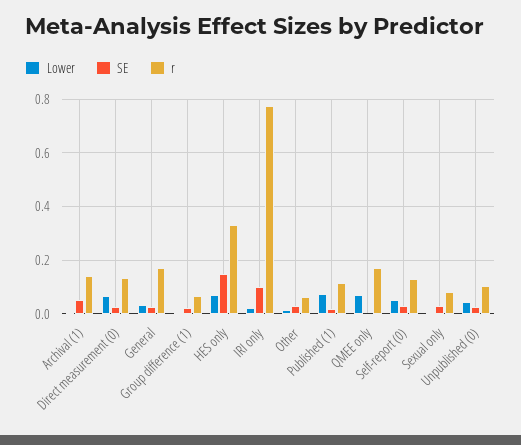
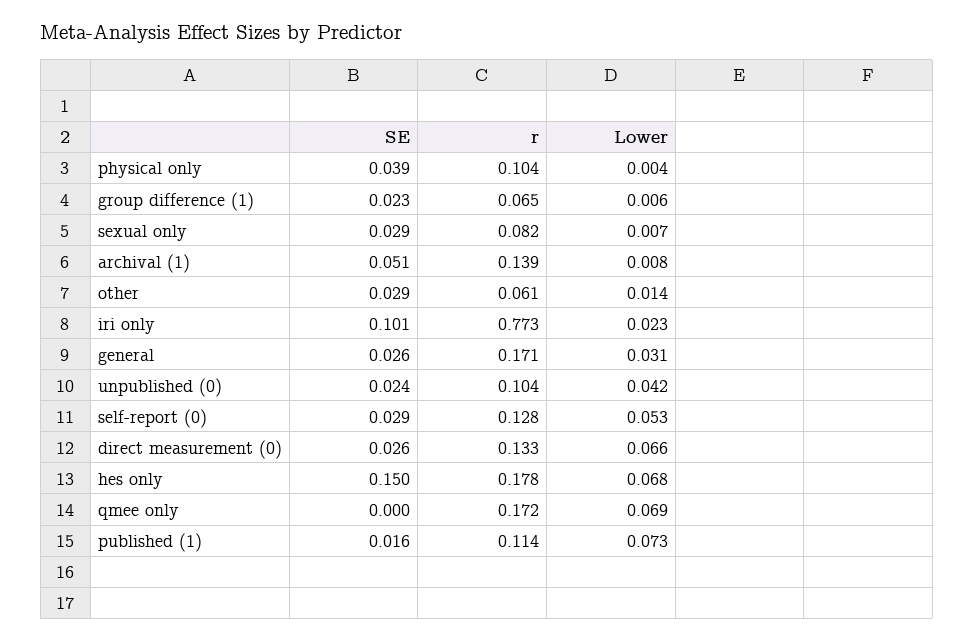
  {
    "Lower": {
      "Archival (1)": 0.008,
      "Direct measurement (0)": 0.066,
      "General": 0.031,
      "Group difference (1)": 0.006,
      "HES only": 0.068,
      "IRI only": 0.023,
      "Other": 0.014,
      "Published (1)": 0.073,
      "QMEE only": 0.069,
      "Self-report (0)": 0.053,
      "Sexual only": 0.007,
-     "Unpublished (0)": 0.042
+     "Unpublished (0)": 0.042,
+     "physical only": 0.004
    },
    "SE": {
      "Archival (1)": 0.051,
      "Direct measurement (0)": 0.026,
      "General": 0.026,
      "Group difference (1)": 0.023,
      "HES only": 0.15,
      "IRI only": 0.101,
      "Other": 0.029,
      "Published (1)": 0.016,
      "QMEE only": 0,
      "Self-report (0)": 0.029,
      "Sexual only": 0.029,
-     "Unpublished (0)": 0.024
+     "Unpublished (0)": 0.024,
+     "physical only": 0.039
    },
    "r": {
      "Archival (1)": 0.139,
      "Direct measurement (0)": 0.133,
      "General": 0.171,
      "Group difference (1)": 0.065,
-     "HES only": 0.325,
+     "HES only": 0.178,
      "IRI only": 0.773,
      "Other": 0.061,
      "Published (1)": 0.114,
      "QMEE only": 0.172,
      "Self-report (0)": 0.128,
      "Sexual only": 0.082,
-     "Unpublished (0)": 0.104
+     "Unpublished (0)": 0.104,
+     "physical only": 0.104
    }
  }

